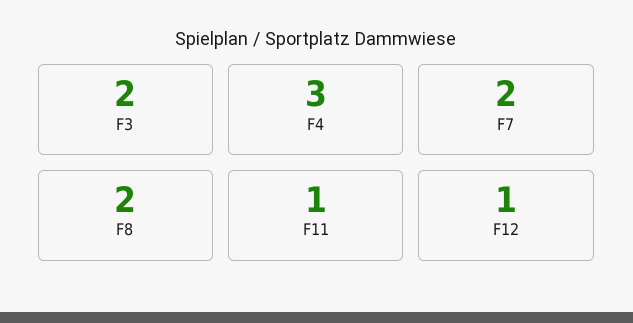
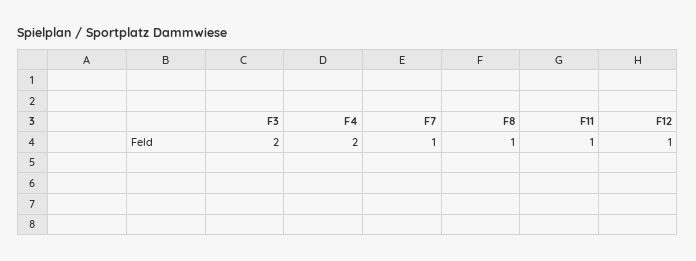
  {
    "F3": 2,
-   "F4": 3,
+   "F4": 2,
-   "F7": 2,
+   "F7": 1,
-   "F8": 2,
+   "F8": 1,
    "F11": 1,
    "F12": 1
  }

